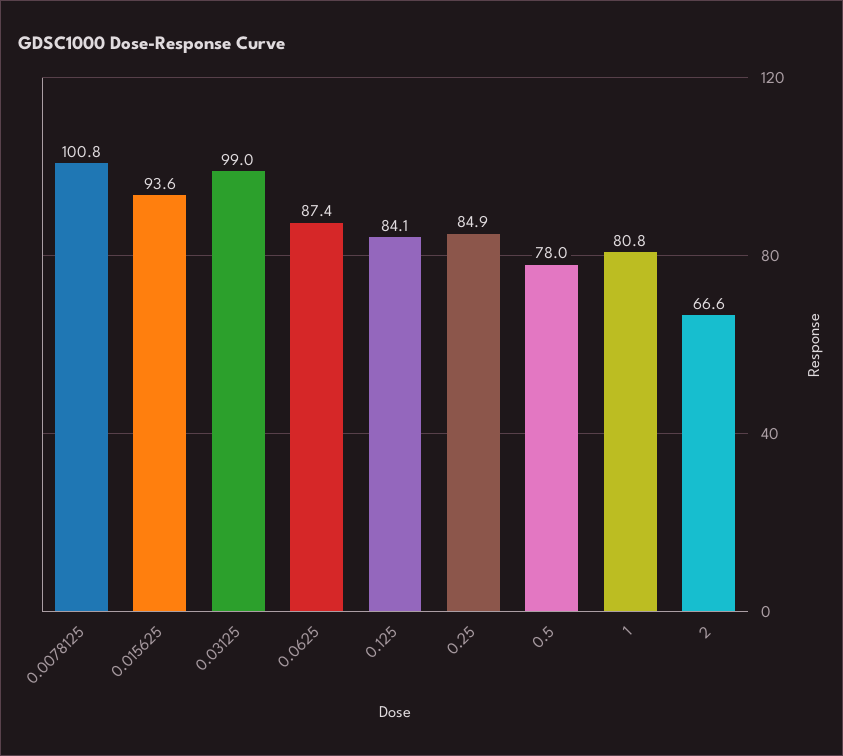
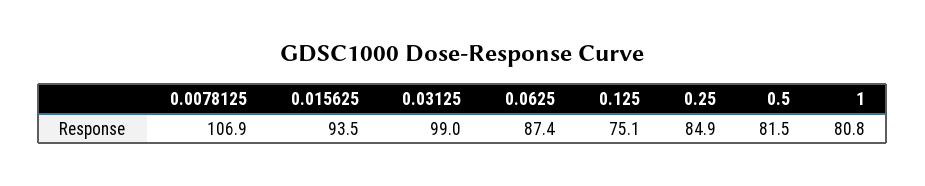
  {
-   "0.0078125": 100.8,
+   "0.0078125": 106.9,
-   "0.015625": 93.6,
+   "0.015625": 93.5,
    "0.03125": 99,
    "0.0625": 87.4,
-   "0.125": 84.1,
+   "0.125": 75.1,
    "0.25": 84.9,
-   "0.5": 78,
+   "0.5": 81.5,
-   "1": 80.8,
+   "1": 80.8
-   "2": 66.6
  }

